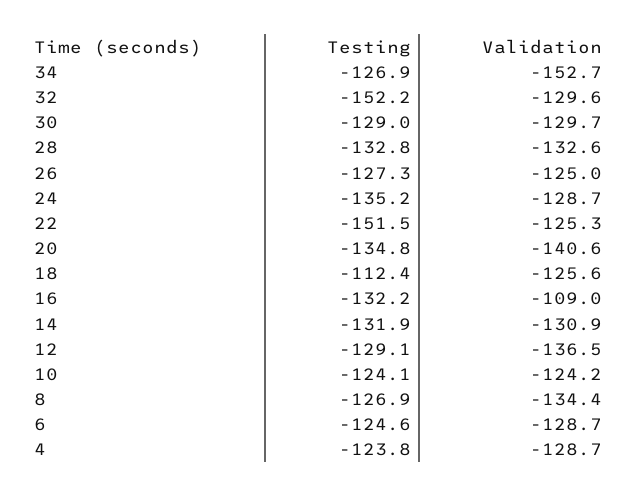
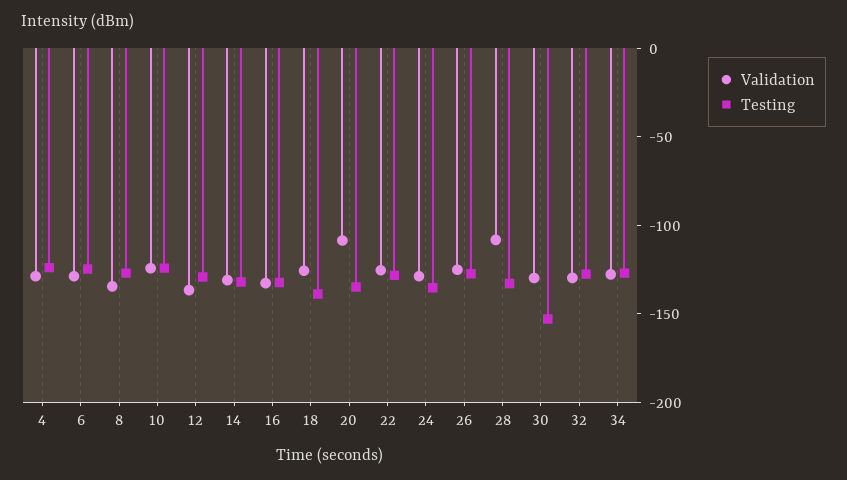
  {
    "Testing": {
      "34": -126.9,
-     "32": -152.2,
+     "32": -130,
-     "30": -129,
+     "30": -150,
      "28": -132.8,
      "26": -127.3,
      "24": -135.2,
-     "22": -151.5,
+     "22": -130,
      "20": -134.8,
-     "18": -112.4,
+     "18": -140,
      "16": -132.2,
      "14": -131.9,
      "12": -129.1,
      "10": -124.1,
      "8": -126.9,
      "6": -124.6,
      "4": -123.8
    },
    "Validation": {
-     "34": -152.7,
+     "34": -130,
      "32": -129.6,
      "30": -129.7,
-     "28": -132.6,
+     "28": -110,
      "26": -125,
      "24": -128.7,
      "22": -125.3,
-     "20": -140.6,
+     "20": -110,
      "18": -125.6,
-     "16": -109,
+     "16": -130,
      "14": -130.9,
      "12": -136.5,
      "10": -124.2,
      "8": -134.4,
      "6": -128.7,
      "4": -128.7
    }
  }

